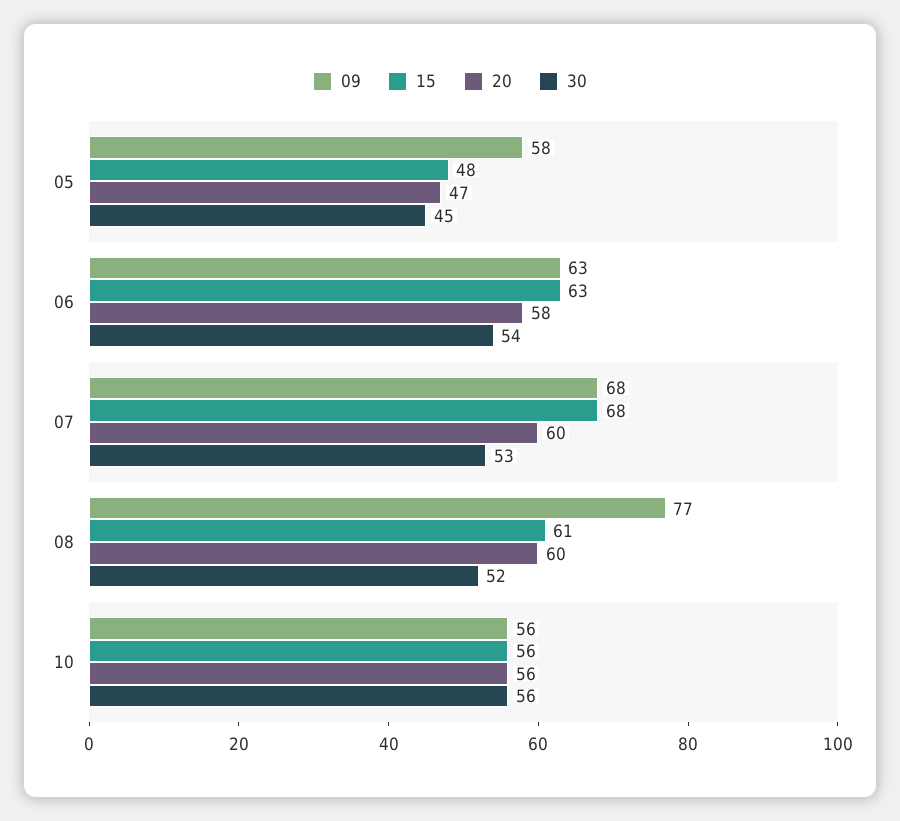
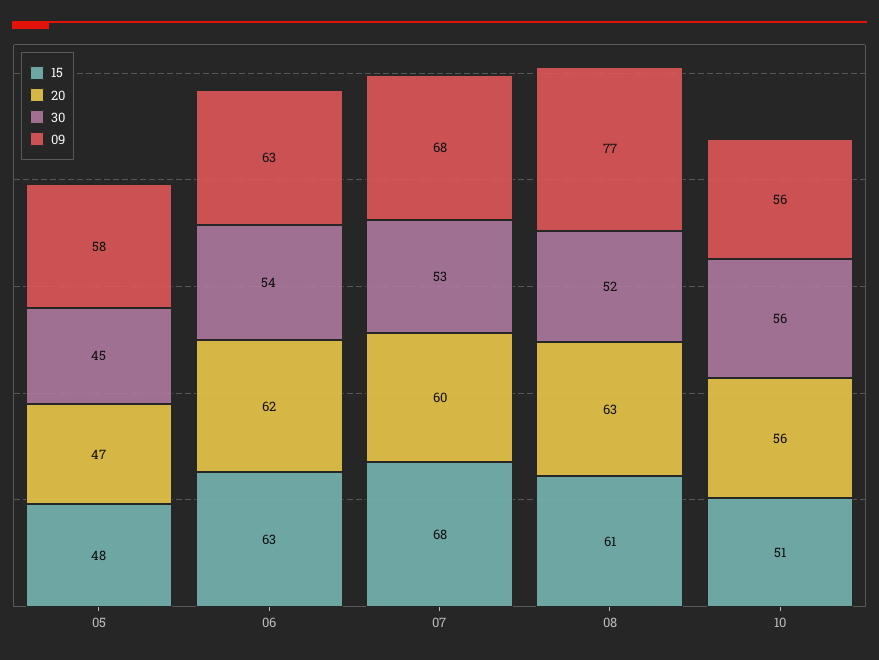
  {
    "09": {
      "05": 58,
      "06": 63,
      "07": 68,
      "08": 77,
      "10": 56
    },
    "15": {
      "05": 48,
      "06": 63,
      "07": 68,
      "08": 61,
-     "10": 56
+     "10": 51
    },
    "20": {
      "05": 47,
-     "06": 58,
+     "06": 62,
      "07": 60,
-     "08": 60,
+     "08": 63,
      "10": 56
    },
    "30": {
      "05": 45,
      "06": 54,
      "07": 53,
      "08": 52,
      "10": 56
    }
  }

